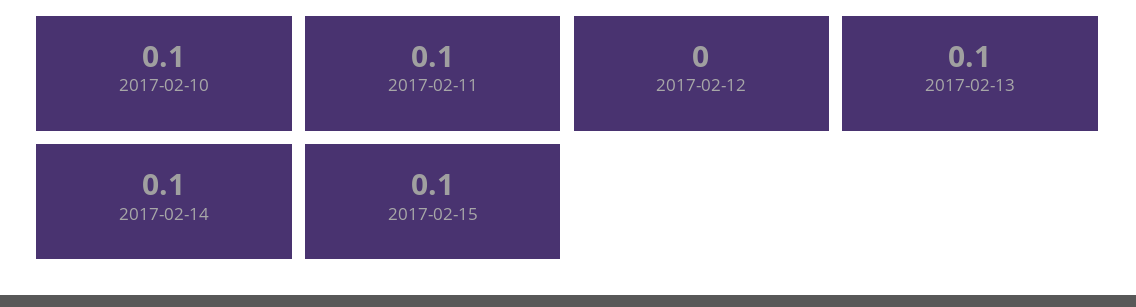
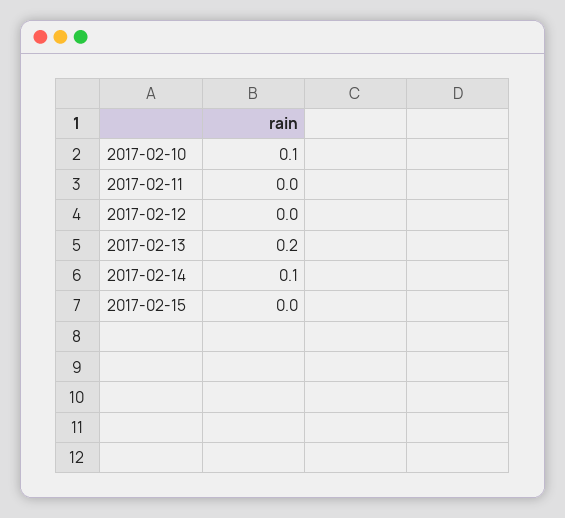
  {
    "2017-02-10": 0.1,
-   "2017-02-11": 0.1,
+   "2017-02-11": 0,
    "2017-02-12": 0,
-   "2017-02-13": 0.1,
+   "2017-02-13": 0.2,
    "2017-02-14": 0.1,
-   "2017-02-15": 0.1
+   "2017-02-15": 0
  }

